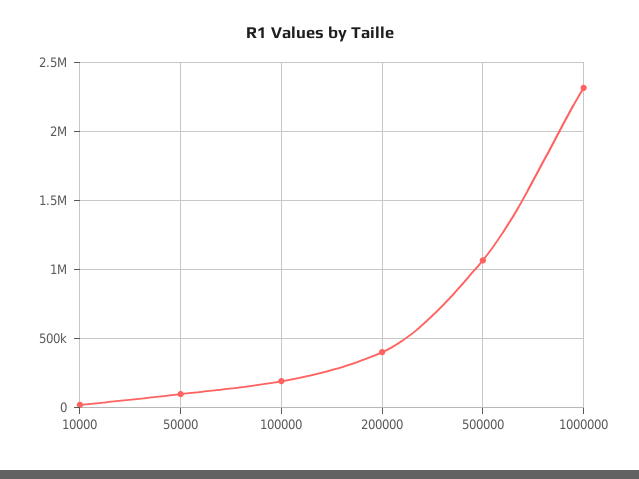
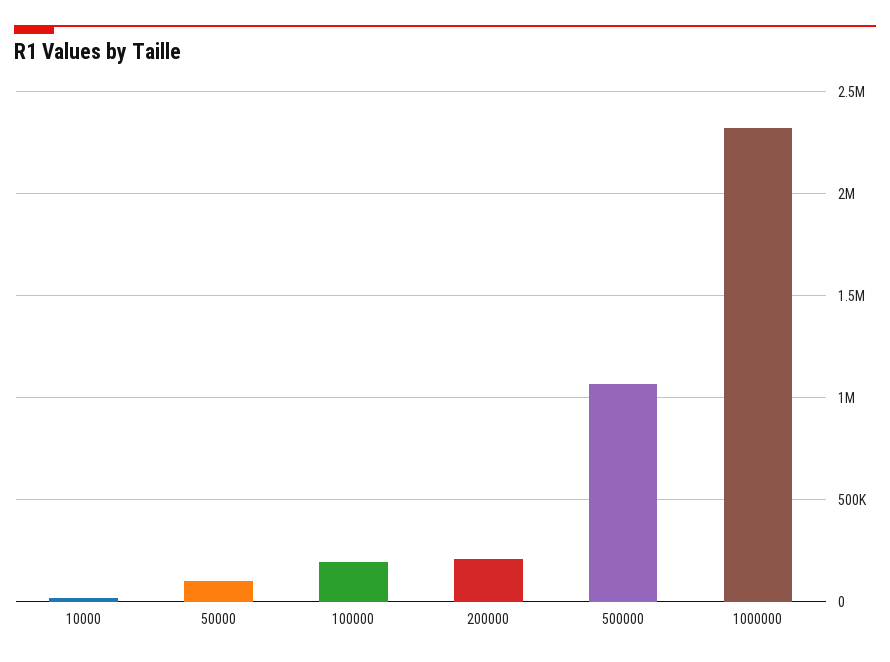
  {
    "10000": 0,
    "50000": 100000,
    "100000": 200000,
-   "200000": 400000,
+   "200000": 200000,
    "500000": 1050000,
    "1000000": 2300000
  }

